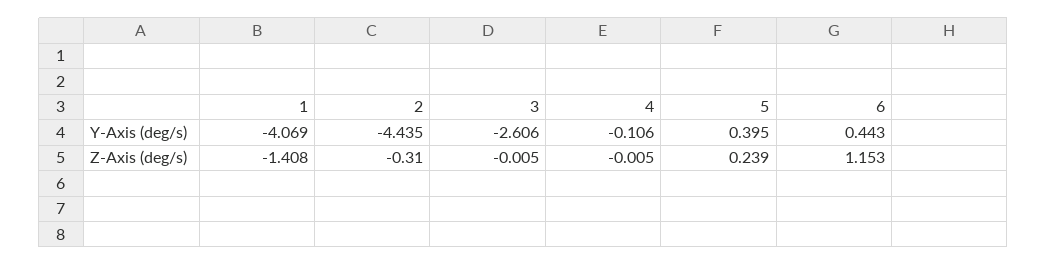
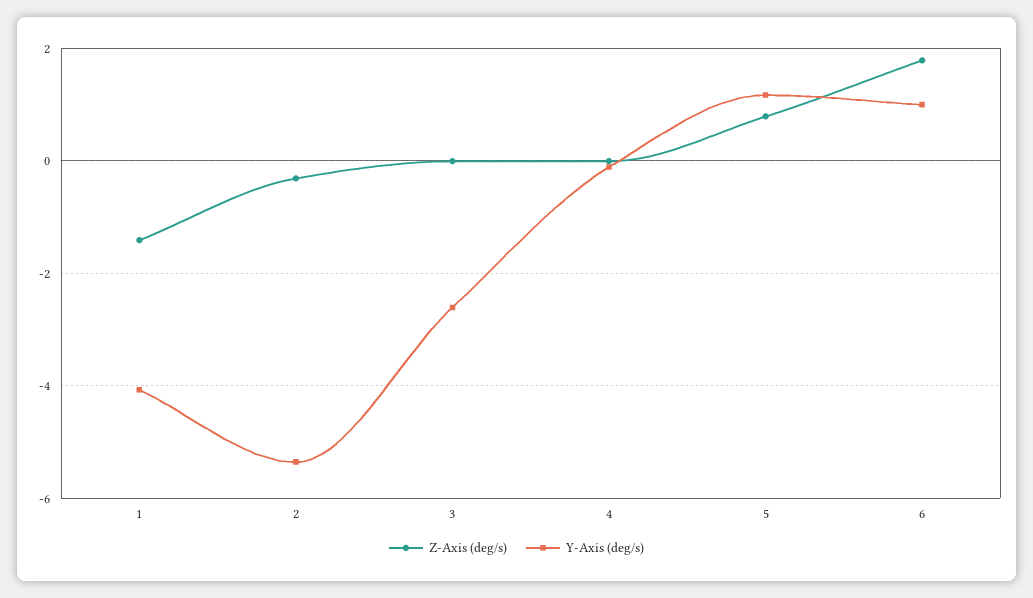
  {
    "Y-Axis (deg/s)": {
      "1": -4.069,
-     "2": -4.435,
+     "2": -5.4,
      "3": -2.606,
      "4": -0.106,
-     "5": 0.395,
+     "5": 1.2,
-     "6": 0.443
+     "6": 1
    },
    "Z-Axis (deg/s)": {
      "1": -1.408,
      "2": -0.31,
      "3": -0.005,
      "4": -0.005,
-     "5": 0.239,
+     "5": 0.8,
-     "6": 1.153
+     "6": 1.8
    }
  }

